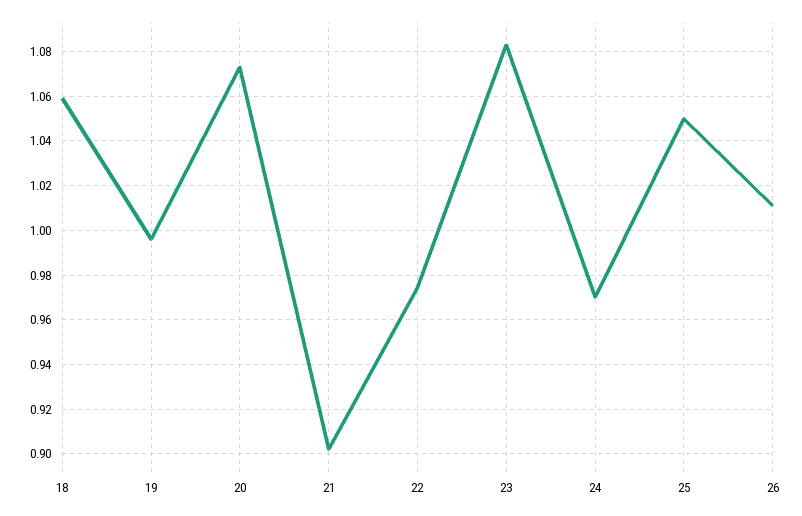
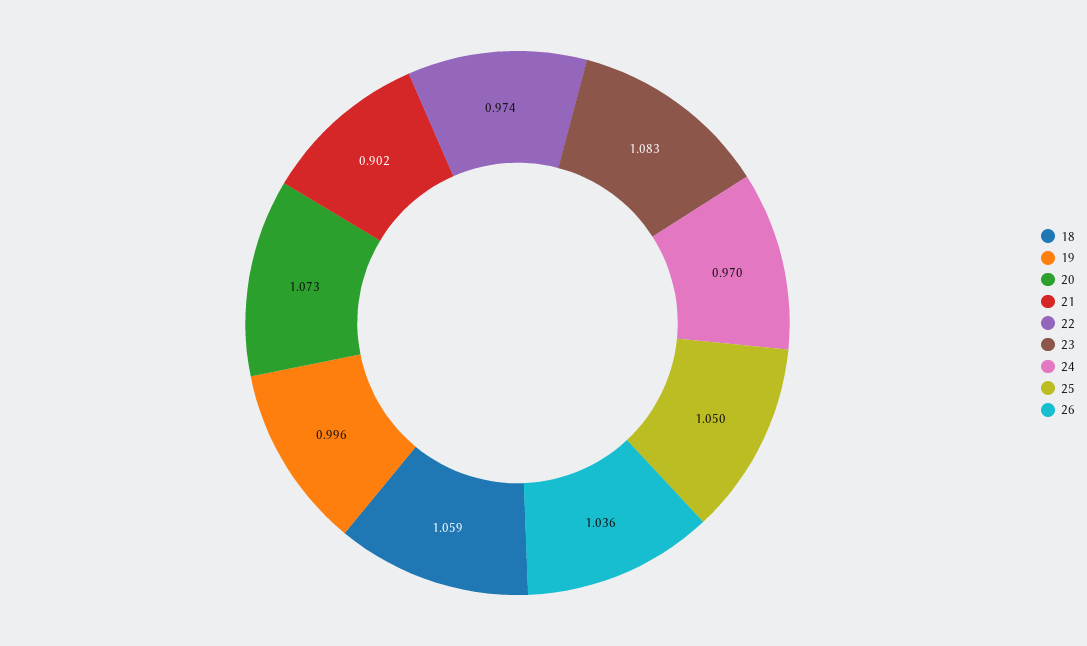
  {
    "18": 1.059,
    "19": 0.996,
    "20": 1.073,
    "21": 0.902,
    "22": 0.974,
    "23": 1.083,
    "24": 0.97,
    "25": 1.05,
-   "26": 1.01
+   "26": 1.036
  }

